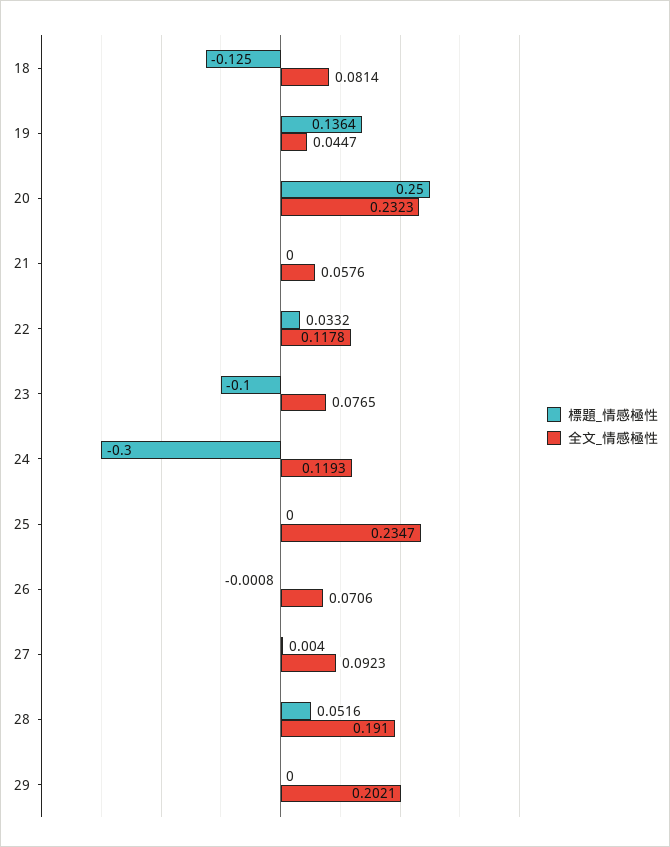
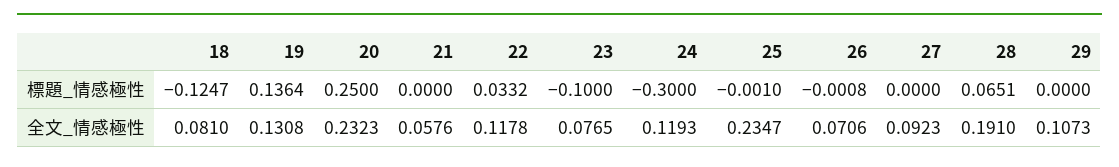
  {
    "標題_情感極性": {
-     "18": -0.125,
+     "18": -0.1247,
      "19": 0.1364,
      "20": 0.25,
      "21": 0,
      "22": 0.0332,
      "23": -0.1,
      "24": -0.3,
-     "25": 0,
+     "25": -0.001,
      "26": -0.0008,
-     "27": 0.004,
+     "27": 0,
-     "28": 0.0516,
+     "28": 0.0651,
      "29": 0
    },
    "全文_情感極性": {
-     "18": 0.0814,
+     "18": 0.081,
-     "19": 0.0447,
+     "19": 0.1308,
      "20": 0.2323,
      "21": 0.0576,
      "22": 0.1178,
      "23": 0.0765,
      "24": 0.1193,
      "25": 0.2347,
      "26": 0.0706,
      "27": 0.0923,
      "28": 0.191,
-     "29": 0.2021
+     "29": 0.1073
    }
  }

